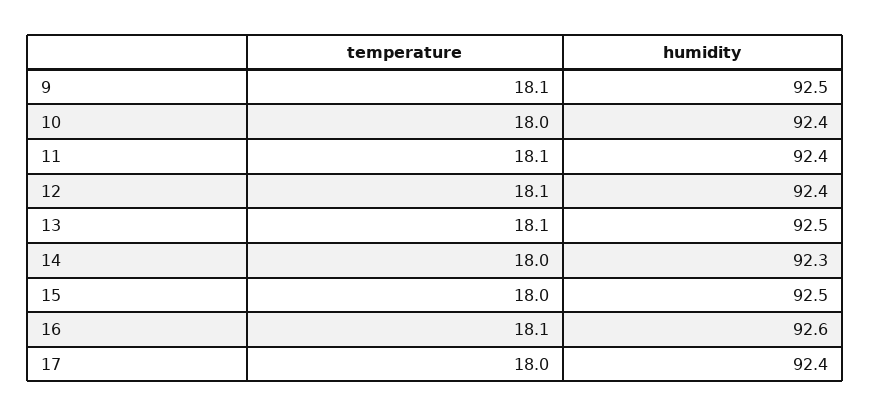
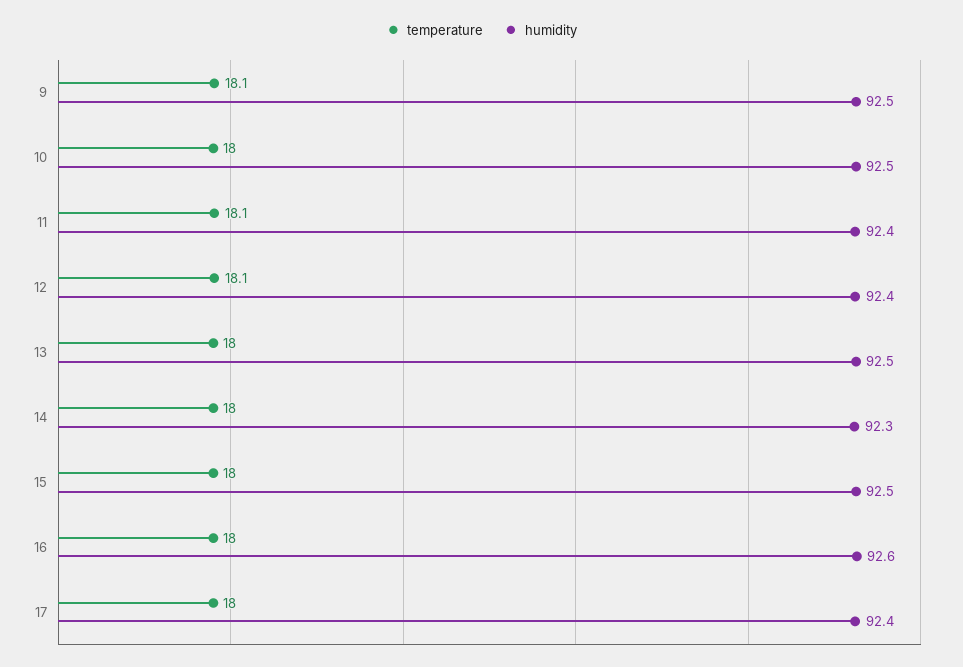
  {
    "temperature": {
      "9": 18.1,
      "10": 18,
      "11": 18.1,
      "12": 18.1,
-     "13": 18.1,
+     "13": 18,
      "14": 18,
      "15": 18,
-     "16": 18.1,
+     "16": 18,
      "17": 18
    },
    "humidity": {
      "9": 92.5,
-     "10": 92.4,
+     "10": 92.5,
      "11": 92.4,
      "12": 92.4,
      "13": 92.5,
      "14": 92.3,
      "15": 92.5,
      "16": 92.6,
      "17": 92.4
    }
  }

